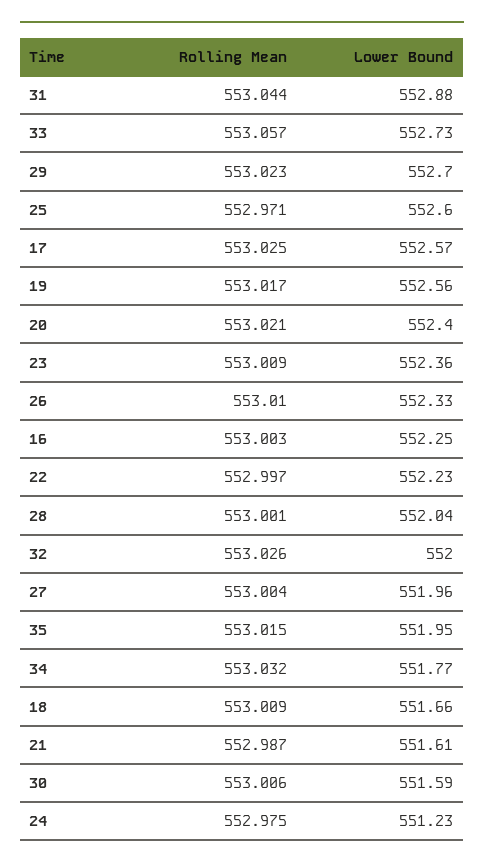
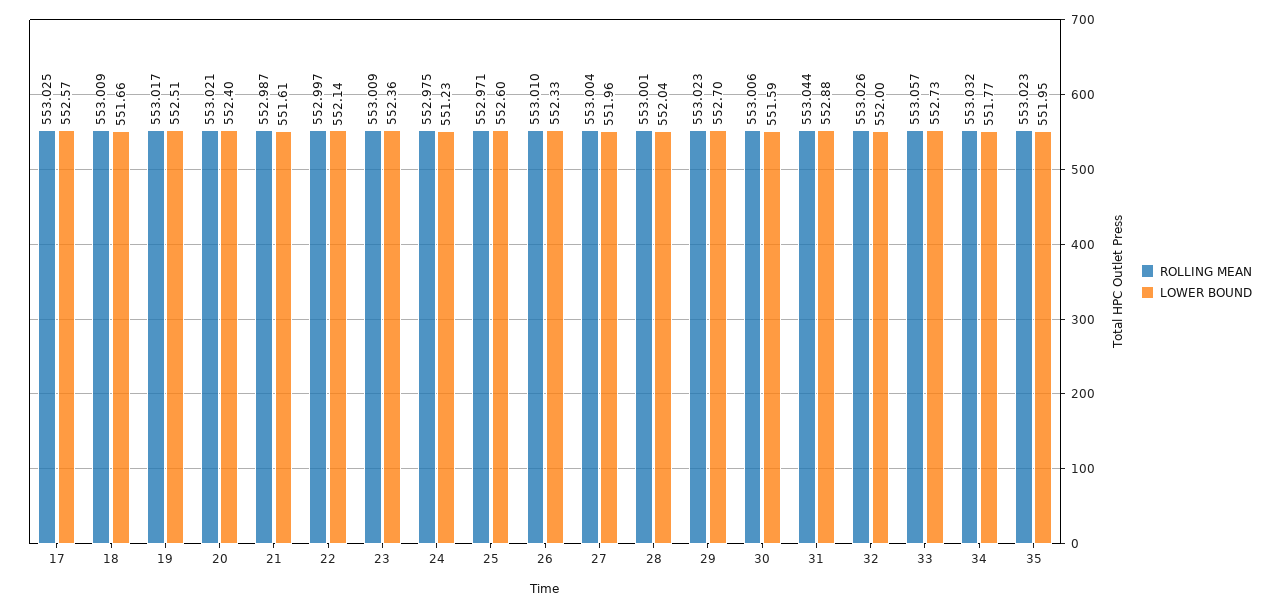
  {
    "Rolling Mean": {
      "31": 553.044,
      "33": 553.057,
      "29": 553.023,
      "25": 552.971,
      "17": 553.025,
      "19": 553.017,
      "20": 553.021,
      "23": 553.009,
      "26": 553.01,
-     "16": 553.003,
      "22": 552.997,
      "28": 553.001,
      "32": 553.026,
      "27": 553.004,
-     "35": 553.015,
+     "35": 553.023,
      "34": 553.032,
      "18": 553.009,
      "21": 552.987,
      "30": 553.006,
      "24": 552.975
    },
    "Lower Bound": {
      "31": 552.88,
      "33": 552.73,
      "29": 552.7,
      "25": 552.6,
      "17": 552.57,
-     "19": 552.56,
+     "19": 552.51,
      "20": 552.4,
      "23": 552.36,
      "26": 552.33,
-     "16": 552.25,
-     "22": 552.23,
+     "22": 552.14,
      "28": 552.04,
      "32": 552,
      "27": 551.96,
      "35": 551.95,
      "34": 551.77,
      "18": 551.66,
      "21": 551.61,
      "30": 551.59,
      "24": 551.23
    }
  }

